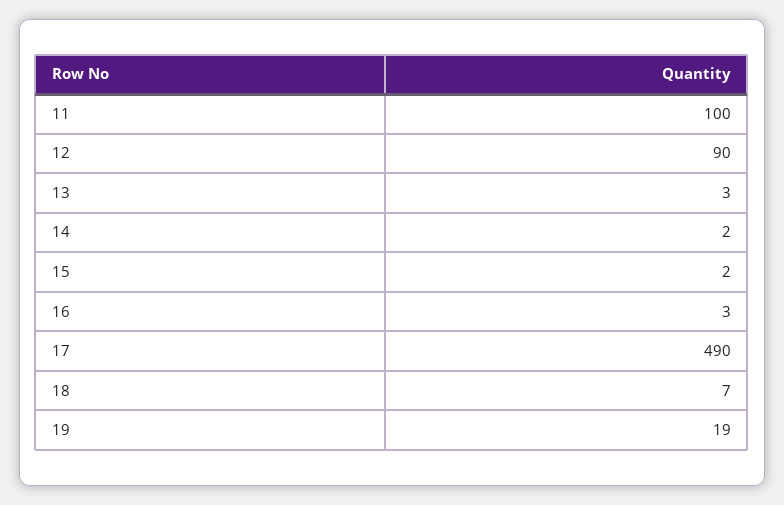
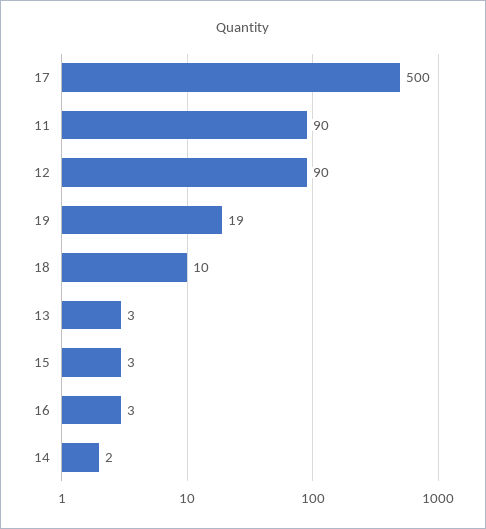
  {
-   "11": 100,
+   "11": 90,
    "12": 90,
    "13": 3,
    "14": 2,
-   "15": 2,
+   "15": 3,
    "16": 3,
-   "17": 490,
+   "17": 500,
-   "18": 7,
+   "18": 10,
    "19": 19
  }

